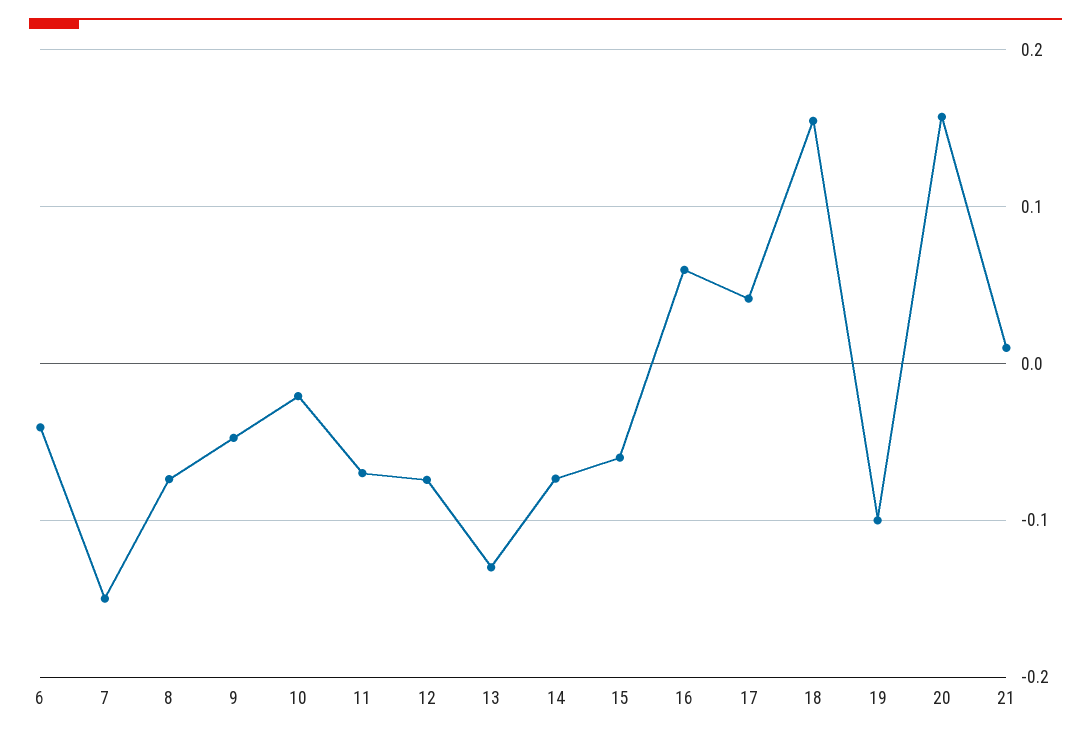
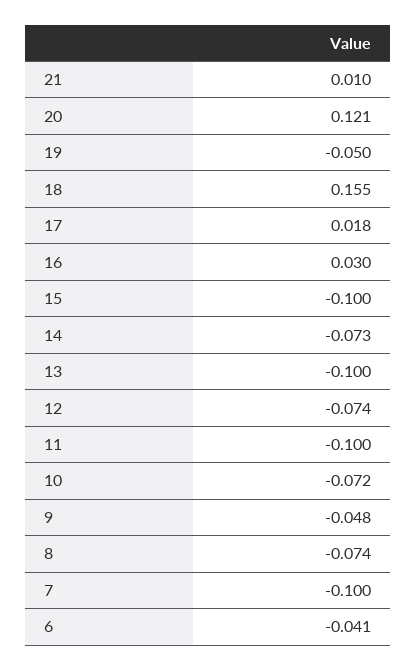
  {
    "6": -0.041,
-   "7": -0.15,
+   "7": -0.1,
    "8": -0.074,
    "9": -0.048,
-   "10": -0.02,
+   "10": -0.072,
-   "11": -0.07,
+   "11": -0.1,
    "12": -0.074,
-   "13": -0.13,
+   "13": -0.1,
    "14": -0.073,
-   "15": -0.06,
+   "15": -0.1,
-   "16": 0.06,
+   "16": 0.03,
-   "17": 0.04,
+   "17": 0.018,
    "18": 0.155,
-   "19": -0.1,
+   "19": -0.05,
-   "20": 0.16,
+   "20": 0.121,
    "21": 0.01
  }

